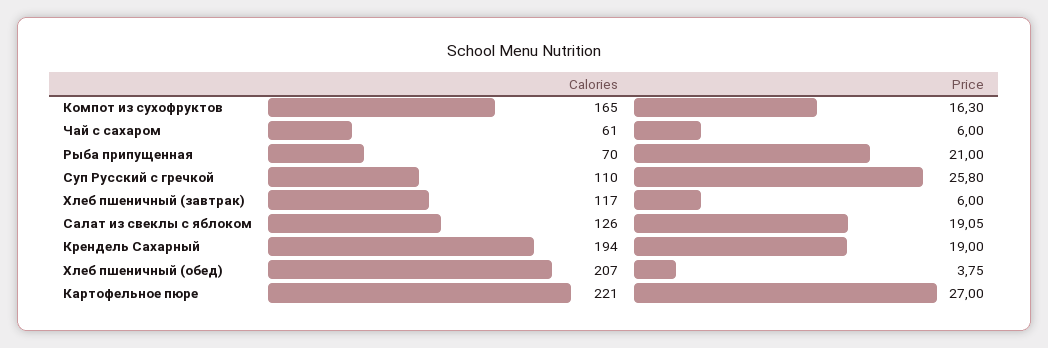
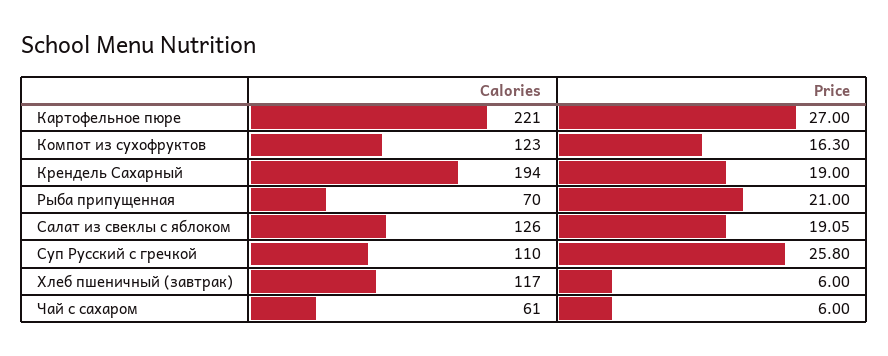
  {
    "Calories": {
-     "Компот из сухофруктов": 165,
+     "Компот из сухофруктов": 123,
      "Чай с сахаром": 61,
      "Рыба припущенная": 70,
      "Суп Русский с гречкой": 110,
      "Хлеб пшеничный (завтрак)": 117,
      "Салат из свеклы с яблоком": 126,
      "Крендель Сахарный": 194,
-     "Хлеб пшеничный (обед)": 207,
      "Картофельное пюре": 221
    },
    "Price": {
      "Компот из сухофруктов": 16.3,
      "Чай с сахаром": 6,
      "Рыба припущенная": 21,
      "Суп Русский с гречкой": 25.8,
      "Хлеб пшеничный (завтрак)": 6,
      "Салат из свеклы с яблоком": 19.05,
      "Крендель Сахарный": 19,
-     "Хлеб пшеничный (обед)": 3.75,
      "Картофельное пюре": 27
    }
  }

